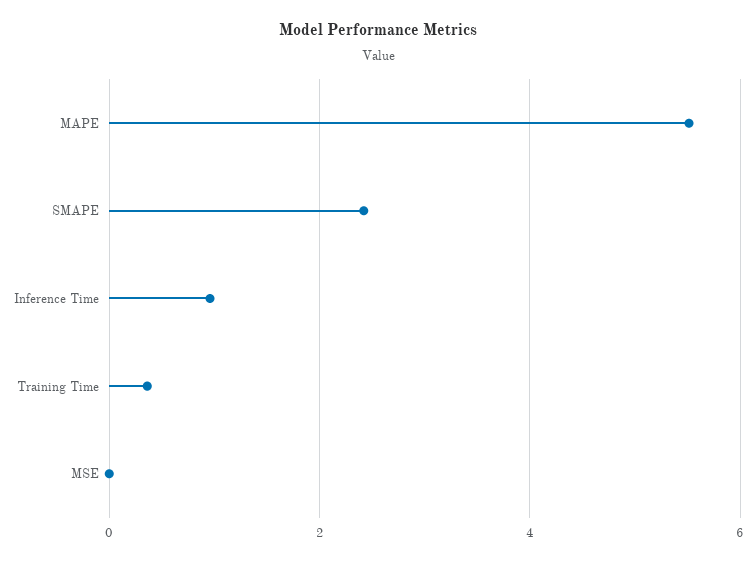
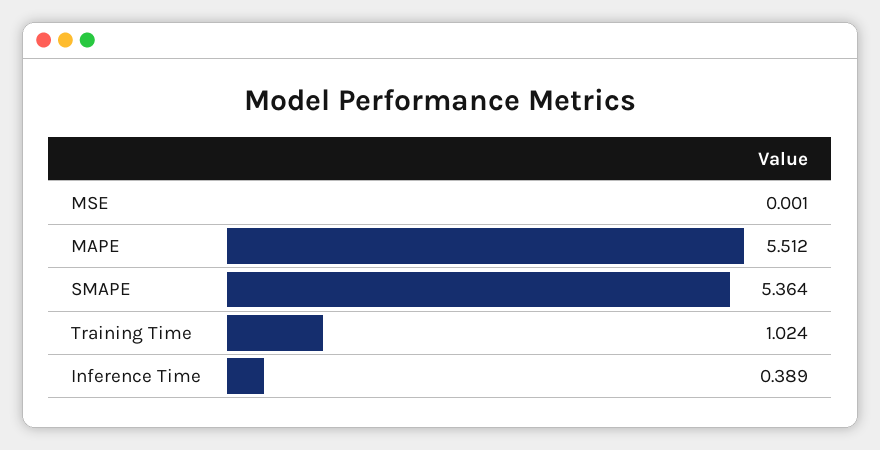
  {
    "MAPE": 5.512,
-   "SMAPE": 2.4,
+   "SMAPE": 5.364,
-   "Inference Time": 1,
+   "Inference Time": 0.389,
-   "Training Time": 0.4,
+   "Training Time": 1.024,
    "MSE": 0.001
  }

